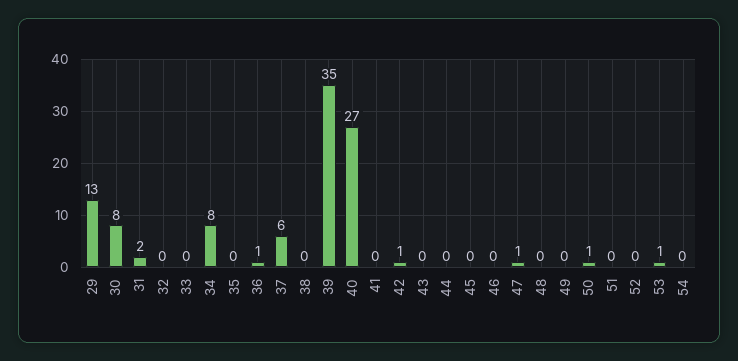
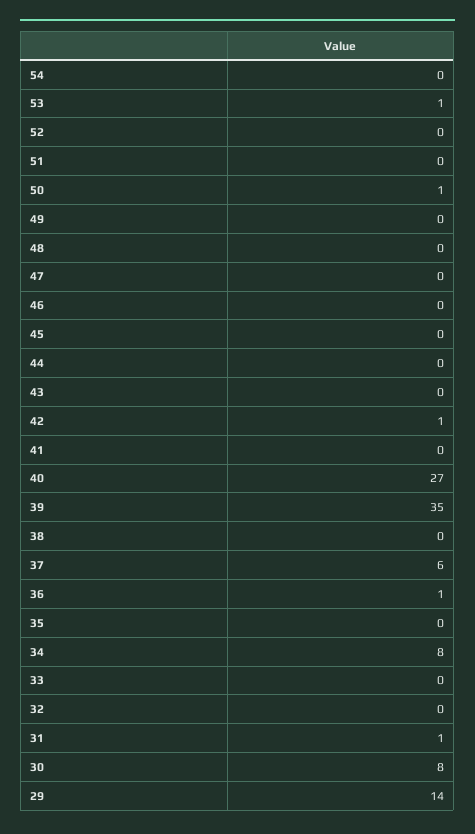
  {
-   "29": 13,
+   "29": 14,
    "30": 8,
-   "31": 2,
+   "31": 1,
    "32": 0,
    "33": 0,
    "34": 8,
    "35": 0,
    "36": 1,
    "37": 6,
    "38": 0,
    "39": 35,
    "40": 27,
    "41": 0,
    "42": 1,
    "43": 0,
    "44": 0,
    "45": 0,
    "46": 0,
-   "47": 1,
+   "47": 0,
    "48": 0,
    "49": 0,
    "50": 1,
    "51": 0,
    "52": 0,
    "53": 1,
    "54": 0
  }

